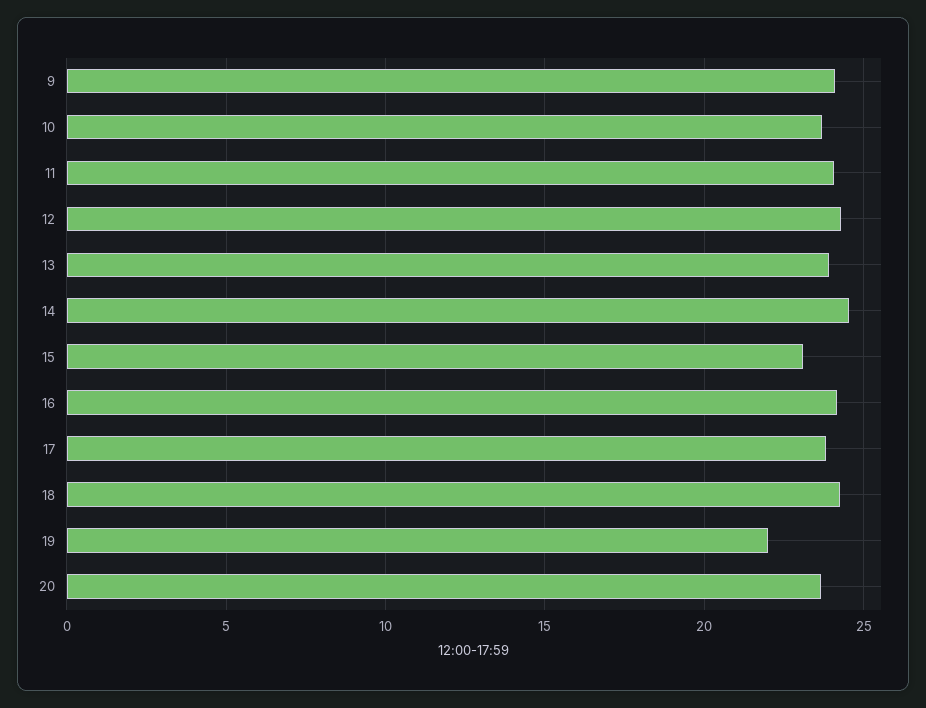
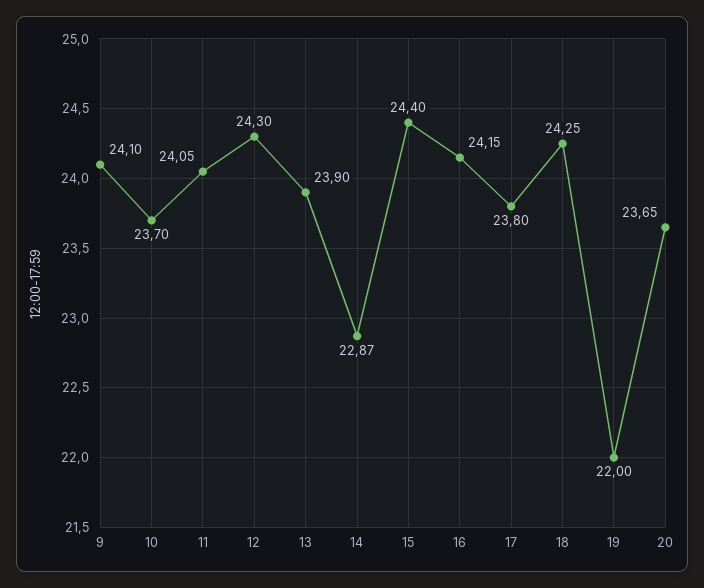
  {
    "9": 24.1,
    "10": 23.7,
    "11": 24.05,
    "12": 24.3,
    "13": 23.9,
-   "14": 24.5,
+   "14": 22.87,
-   "15": 23,
+   "15": 24.4,
    "16": 24.15,
    "17": 23.8,
    "18": 24.25,
    "19": 22,
    "20": 23.65
  }

